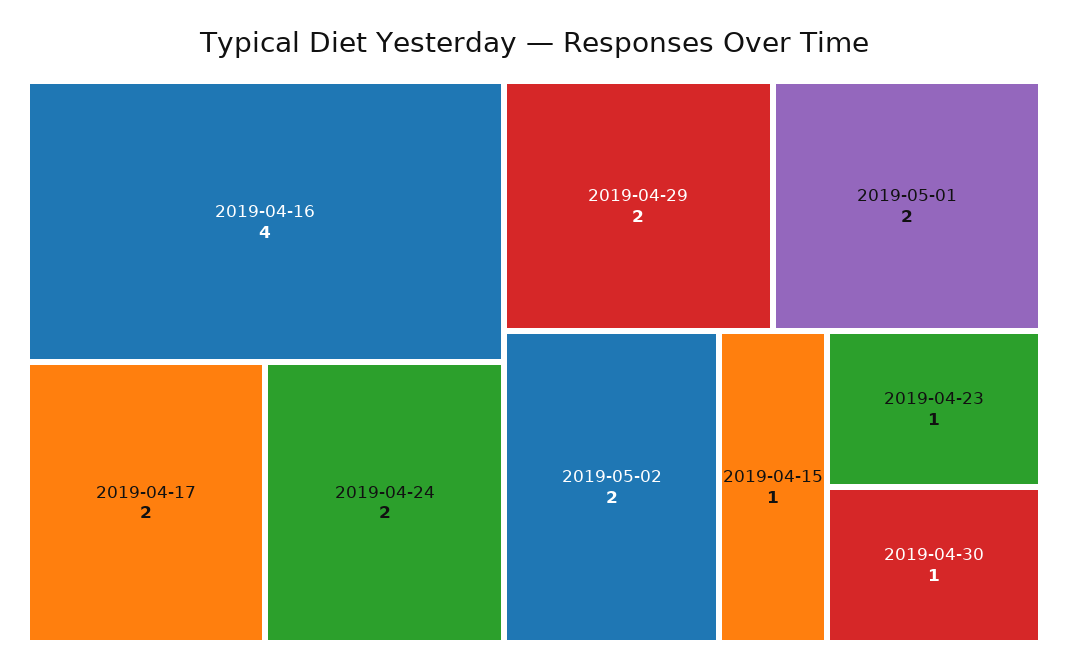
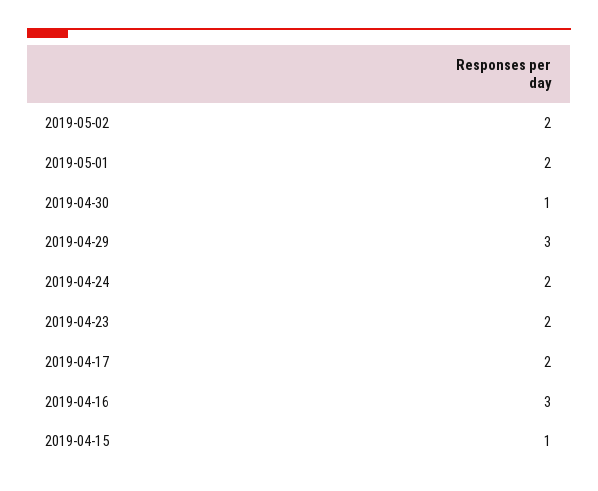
  {
-   "2019-04-16": 4,
+   "2019-04-16": 3,
    "2019-04-17": 2,
    "2019-04-24": 2,
-   "2019-04-29": 2,
+   "2019-04-29": 3,
    "2019-05-01": 2,
    "2019-05-02": 2,
    "2019-04-15": 1,
-   "2019-04-23": 1,
+   "2019-04-23": 2,
    "2019-04-30": 1
  }

